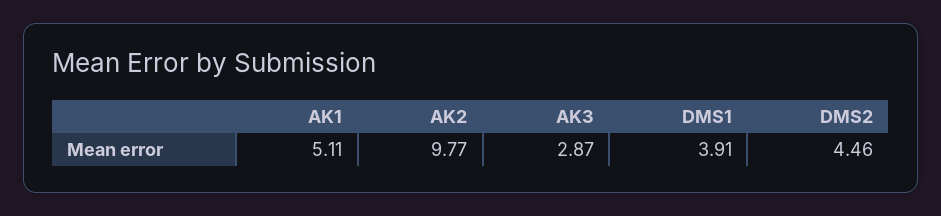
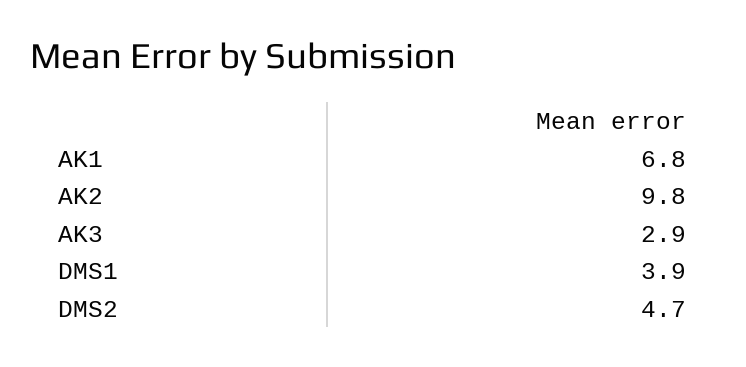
  {
-   "AK1": 5.11,
+   "AK1": 6.8,
    "AK2": 9.77,
    "AK3": 2.87,
    "DMS1": 3.91,
-   "DMS2": 4.46
+   "DMS2": 4.7
  }

